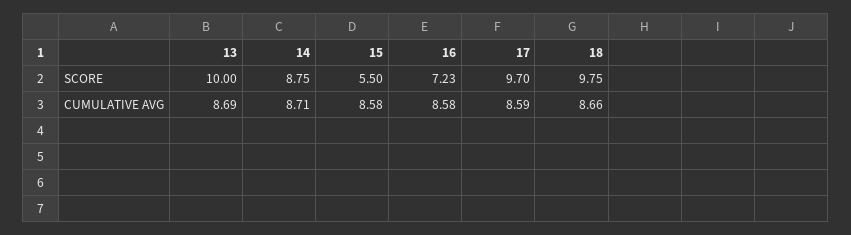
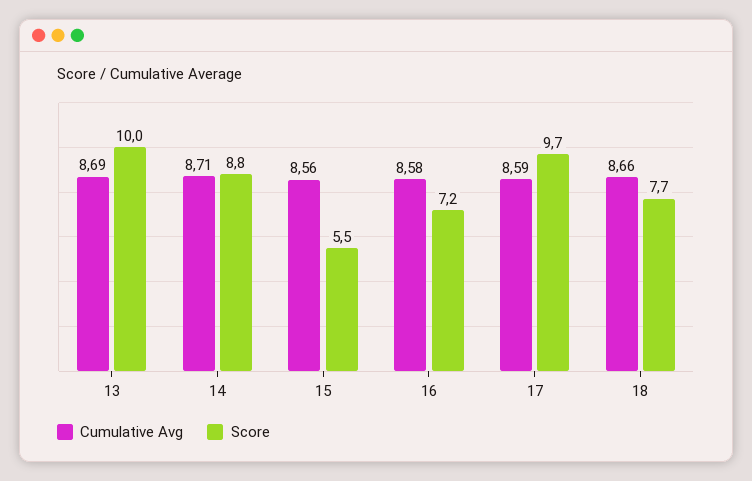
  {
    "SCORE": {
      "13": 10,
      "14": 8.75,
      "15": 5.5,
      "16": 7.23,
      "17": 9.7,
-     "18": 9.75
+     "18": 7.7
    },
    "CUMULATIVE AVG": {
      "13": 8.69,
      "14": 8.71,
-     "15": 8.58,
+     "15": 8.56,
      "16": 8.58,
      "17": 8.59,
      "18": 8.66
    }
  }

